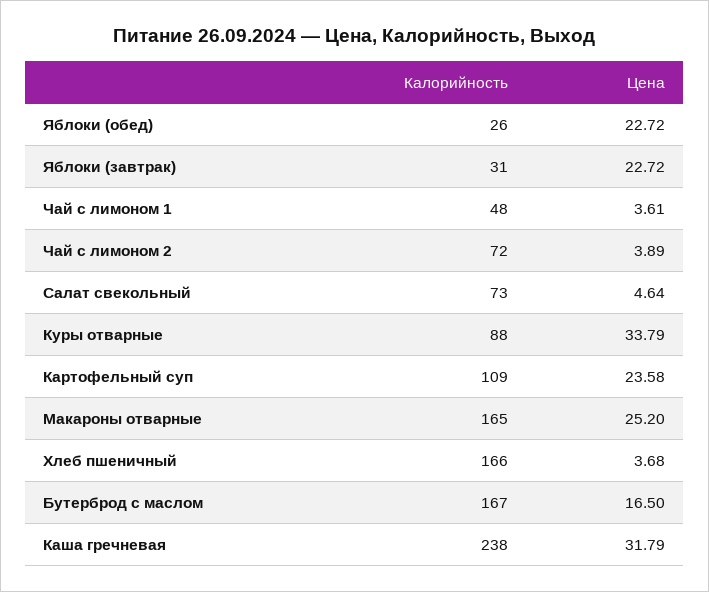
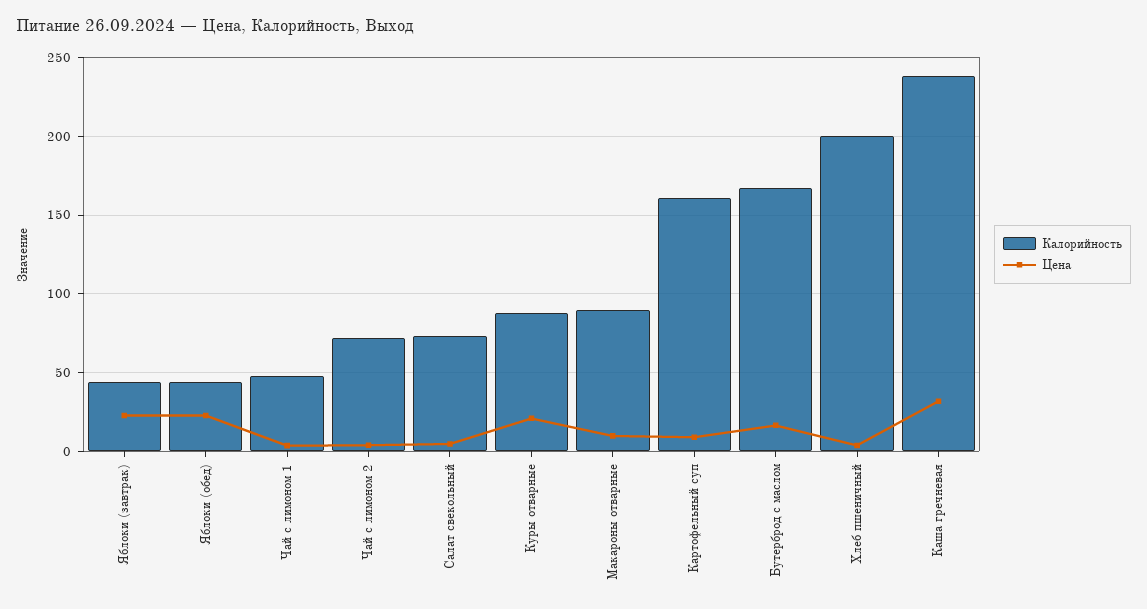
  {
    "Калорийность": {
-     "Яблоки (обед)": 26,
+     "Яблоки (обед)": 45,
-     "Яблоки (завтрак)": 31,
+     "Яблоки (завтрак)": 45,
      "Чай с лимоном 1": 48,
      "Чай с лимоном 2": 72,
      "Салат свекольный": 73,
      "Куры отварные": 88,
-     "Картофельный суп": 109,
+     "Картофельный суп": 160,
-     "Макароны отварные": 165,
+     "Макароны отварные": 90,
-     "Хлеб пшеничный": 166,
+     "Хлеб пшеничный": 200,
      "Бутерброд с маслом": 167,
      "Каша гречневая": 238
    },
    "Цена": {
      "Яблоки (обед)": 22.72,
      "Яблоки (завтрак)": 22.72,
      "Чай с лимоном 1": 3.61,
      "Чай с лимоном 2": 3.89,
      "Салат свекольный": 4.64,
-     "Куры отварные": 33.79,
+     "Куры отварные": 20,
-     "Картофельный суп": 23.58,
+     "Картофельный суп": 10,
-     "Макароны отварные": 25.2,
+     "Макароны отварные": 10,
      "Хлеб пшеничный": 3.68,
      "Бутерброд с маслом": 16.5,
      "Каша гречневая": 31.79
    }
  }

